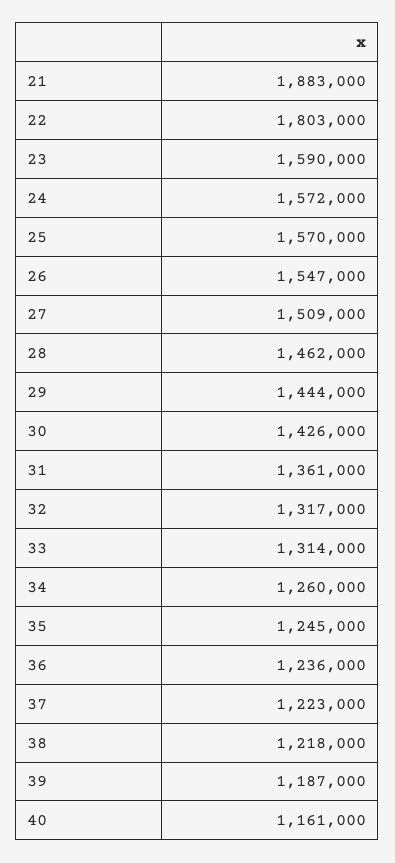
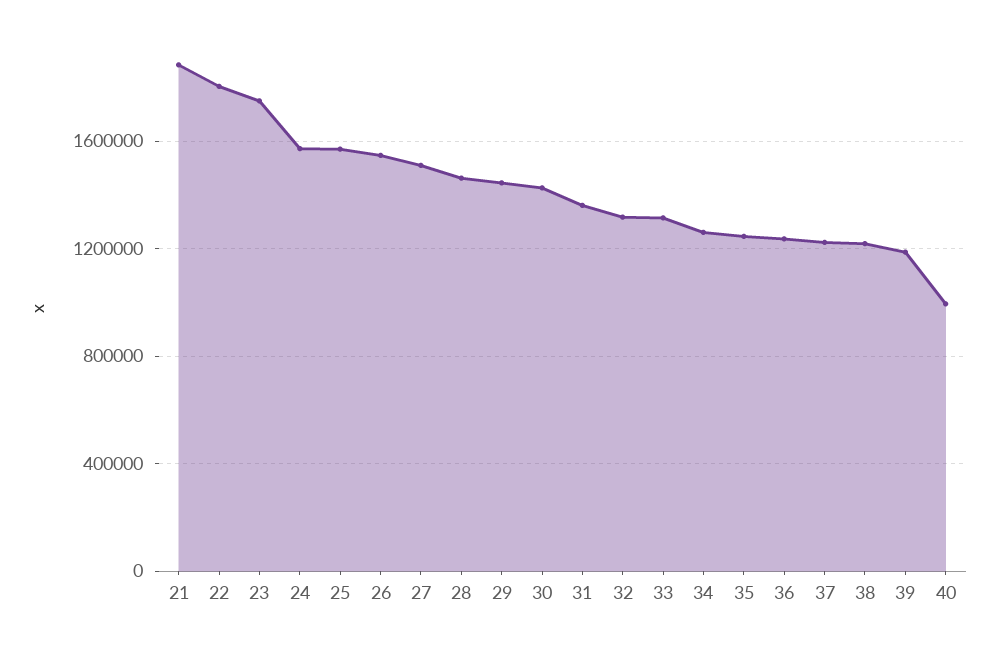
  {
    "21": 1883000,
    "22": 1803000,
-   "23": 1590000,
+   "23": 1750000,
    "24": 1572000,
    "25": 1570000,
    "26": 1547000,
    "27": 1509000,
    "28": 1462000,
    "29": 1444000,
    "30": 1426000,
    "31": 1361000,
    "32": 1317000,
    "33": 1314000,
    "34": 1260000,
    "35": 1245000,
    "36": 1236000,
    "37": 1223000,
    "38": 1218000,
    "39": 1187000,
-   "40": 1161000
+   "40": 1000000
  }

